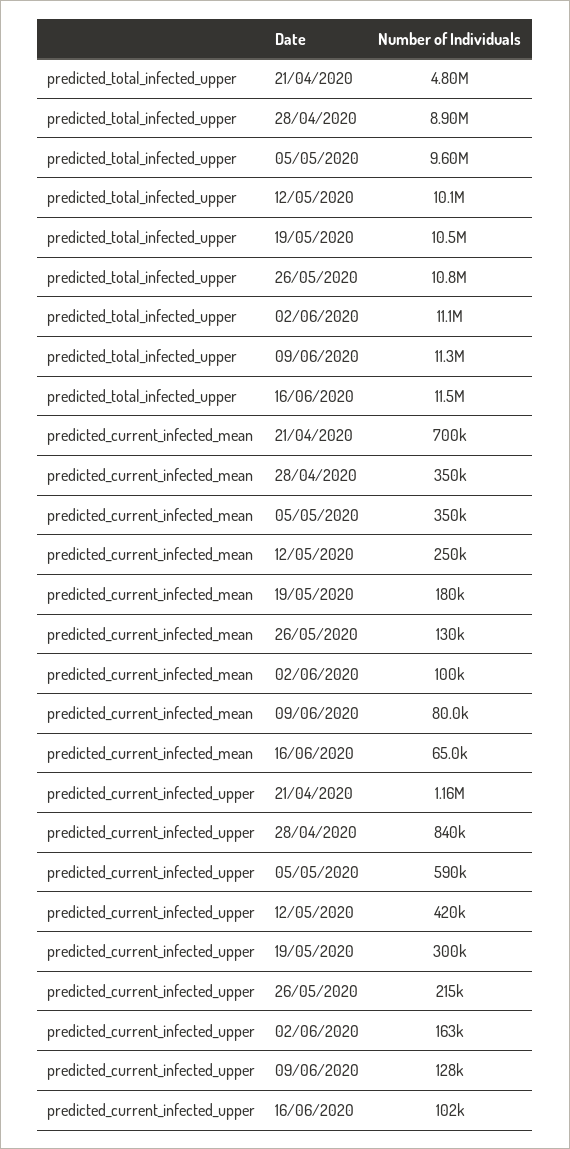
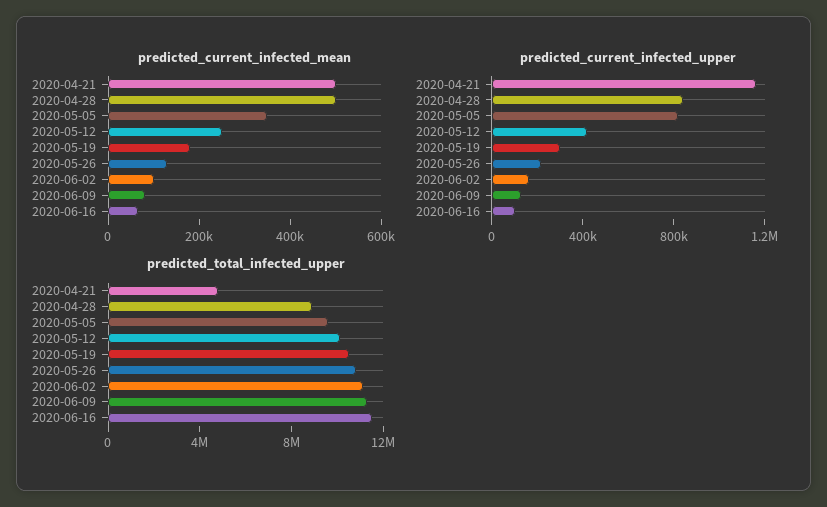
  {
    "predicted_total_infected_upper": {
      "21/04/2020": 4800000,
      "28/04/2020": 8900000,
      "05/05/2020": 9600000,
      "12/05/2020": 10100000,
      "19/05/2020": 10500000,
      "26/05/2020": 10800000,
      "02/06/2020": 11100000,
      "09/06/2020": 11300000,
      "16/06/2020": 11500000
    },
    "predicted_current_infected_mean": {
-     "21/04/2020": 700000,
+     "21/04/2020": 500000,
-     "28/04/2020": 350000,
+     "28/04/2020": 500000,
      "05/05/2020": 350000,
      "12/05/2020": 250000,
      "19/05/2020": 180000,
      "26/05/2020": 130000,
      "02/06/2020": 100000,
      "09/06/2020": 80000,
      "16/06/2020": 65000
    },
    "predicted_current_infected_upper": {
      "21/04/2020": 1160000,
      "28/04/2020": 840000,
-     "05/05/2020": 590000,
+     "05/05/2020": 800000,
      "12/05/2020": 420000,
      "19/05/2020": 300000,
      "26/05/2020": 215000,
      "02/06/2020": 163000,
      "09/06/2020": 128000,
      "16/06/2020": 102000
    }
  }

